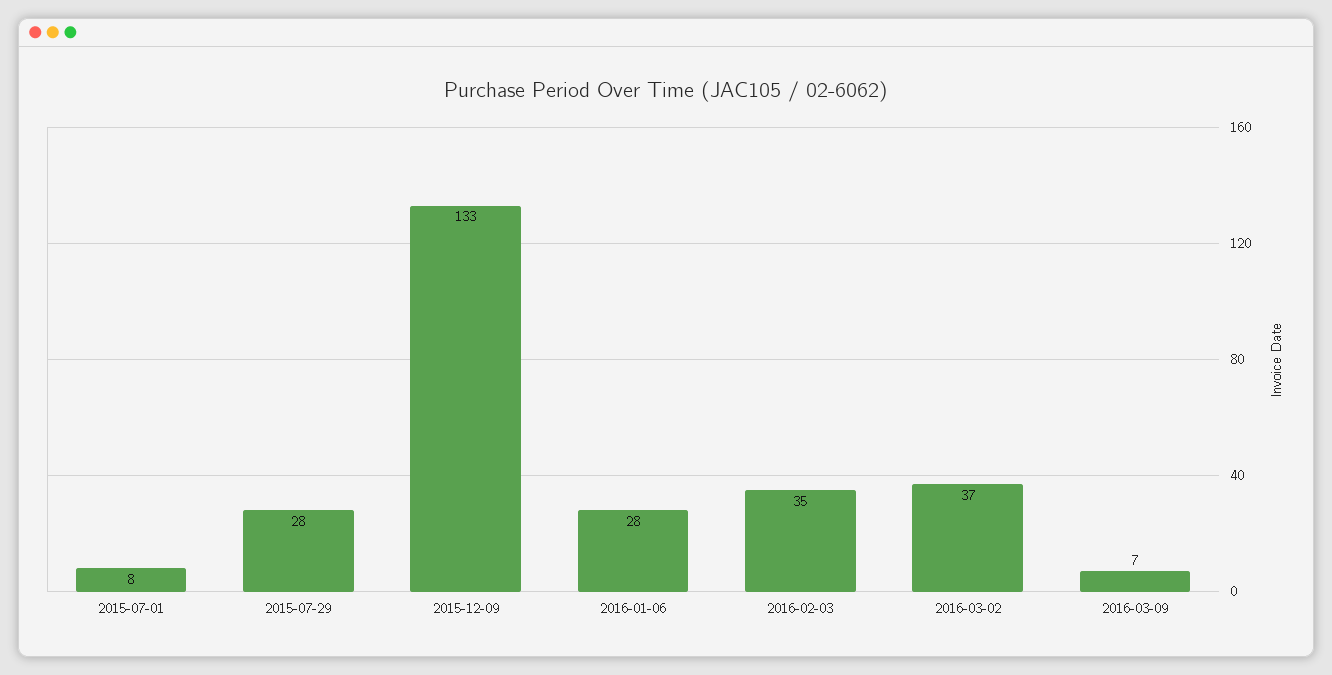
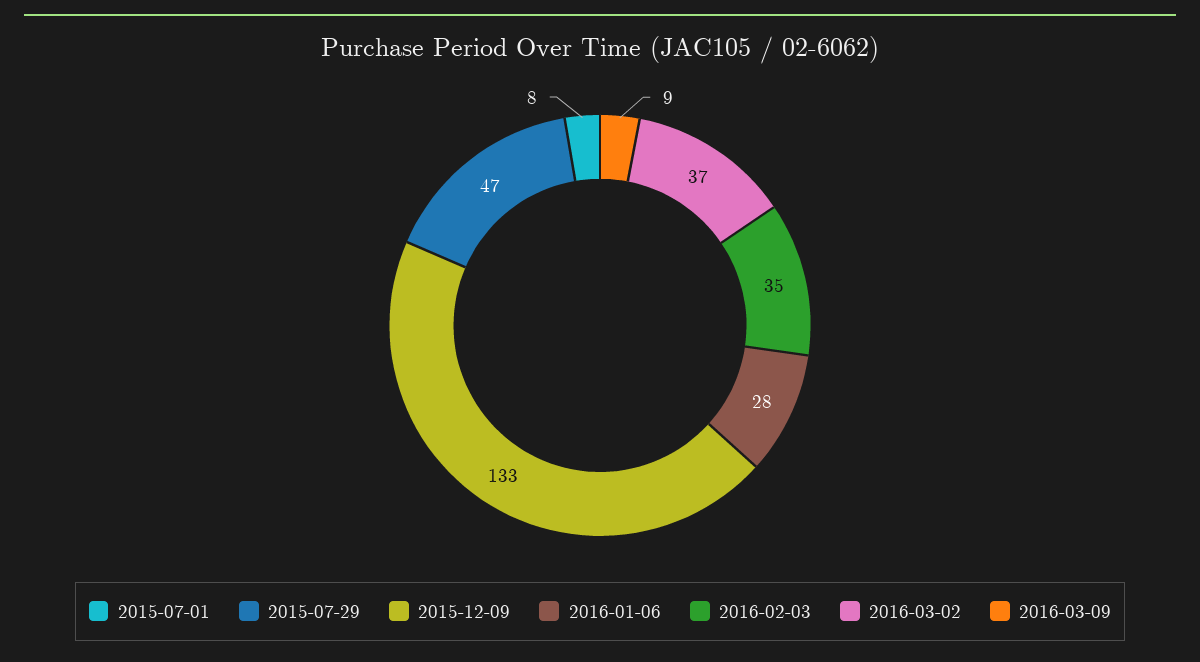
  {
    "2015-07-01": 8,
-   "2015-07-29": 28,
+   "2015-07-29": 47,
    "2015-12-09": 133,
    "2016-01-06": 28,
    "2016-02-03": 35,
    "2016-03-02": 37,
-   "2016-03-09": 7
+   "2016-03-09": 9
  }

